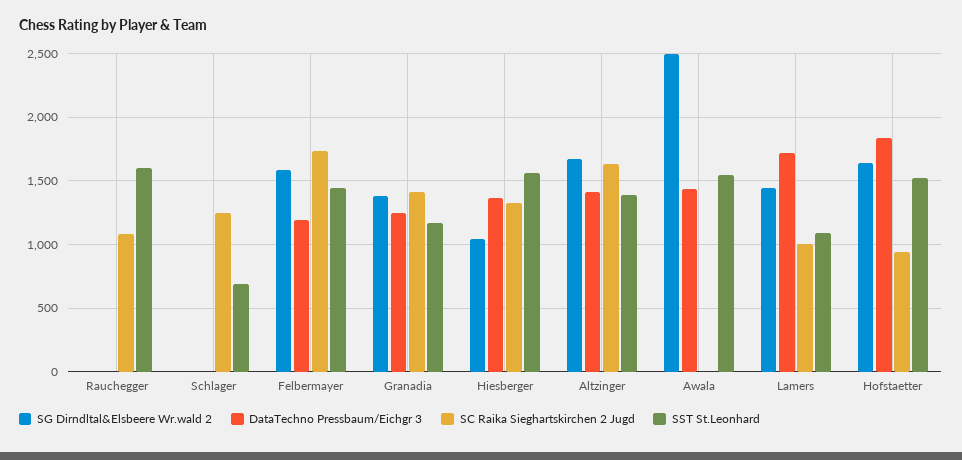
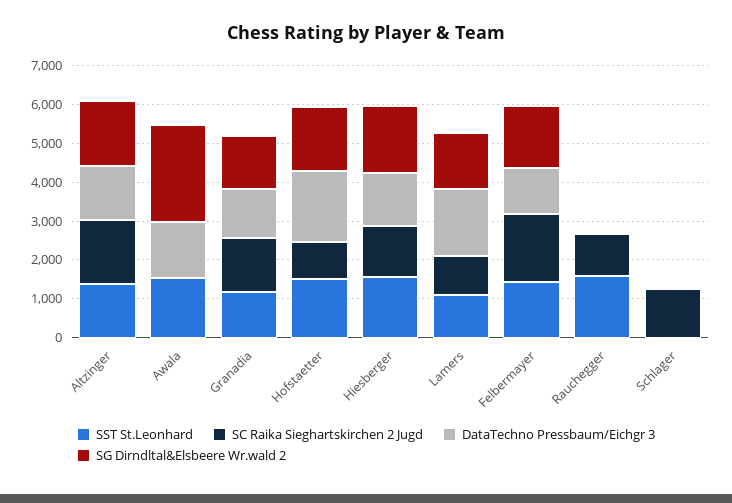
  {
    "SG Dirndltal&Elsbeere Wr.wald 2": {
      "Rauchegger": 0,
      "Schlager": 0,
      "Felbermayer": 1600,
      "Granadia": 1400,
-     "Hiesberger": 1050,
+     "Hiesberger": 1750,
      "Altzinger": 1650,
      "Awala": 2500,
      "Lamers": 1450,
      "Hofstaetter": 1650
    },
    "DataTechno Pressbaum/Eichgr 3": {
      "Rauchegger": 0,
      "Schlager": 0,
      "Felbermayer": 1200,
      "Granadia": 1250,
      "Hiesberger": 1350,
      "Altzinger": 1400,
      "Awala": 1450,
      "Lamers": 1700,
      "Hofstaetter": 1850
    },
    "SC Raika Sieghartskirchen 2 Jugd": {
      "Rauchegger": 1100,
      "Schlager": 1250,
      "Felbermayer": 1750,
      "Granadia": 1400,
      "Hiesberger": 1300,
      "Altzinger": 1650,
      "Awala": 0,
      "Lamers": 1000,
      "Hofstaetter": 950
    },
    "SST St.Leonhard": {
      "Rauchegger": 1600,
-     "Schlager": 700,
+     "Schlager": 0,
      "Felbermayer": 1450,
      "Granadia": 1150,
      "Hiesberger": 1550,
      "Altzinger": 1400,
      "Awala": 1550,
      "Lamers": 1100,
      "Hofstaetter": 1500
    }
  }

